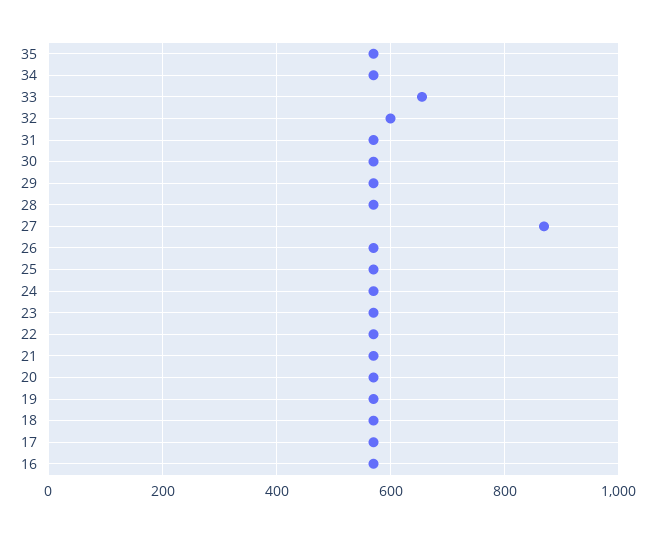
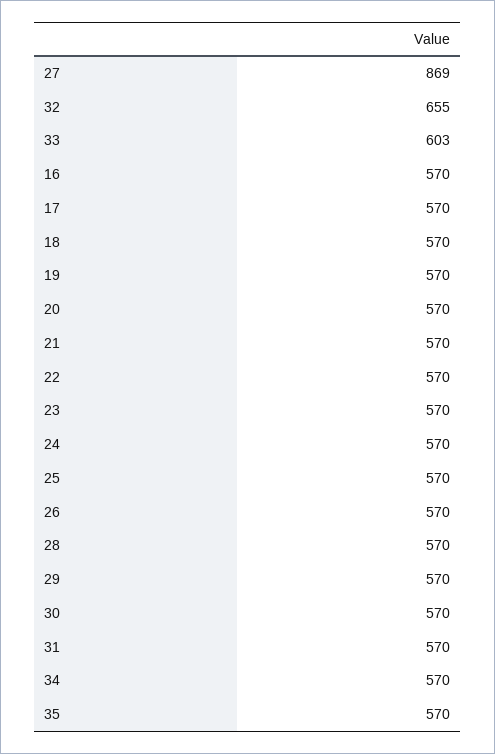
  {
    "35": 570,
    "34": 570,
-   "33": 660,
+   "33": 603,
-   "32": 600,
+   "32": 655,
    "31": 570,
    "30": 570,
    "29": 570,
    "28": 570,
    "27": 869,
    "26": 570,
    "25": 570,
    "24": 570,
    "23": 570,
    "22": 570,
    "21": 570,
    "20": 570,
    "19": 570,
    "18": 570,
    "17": 570,
    "16": 570
  }

